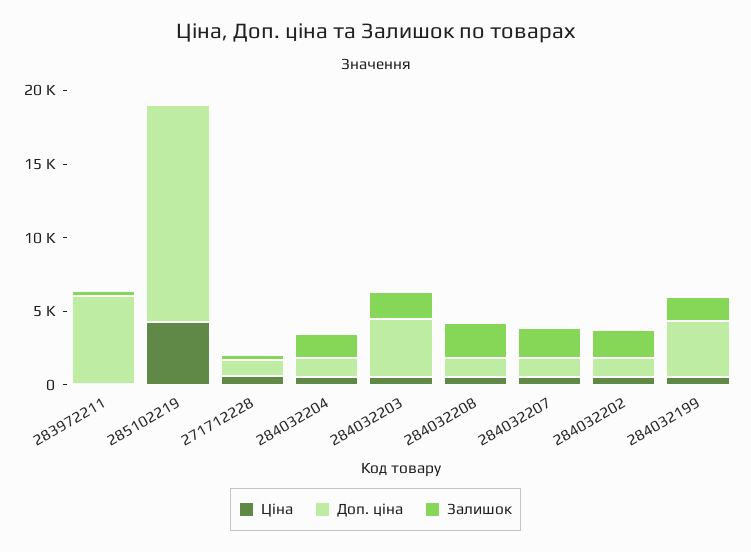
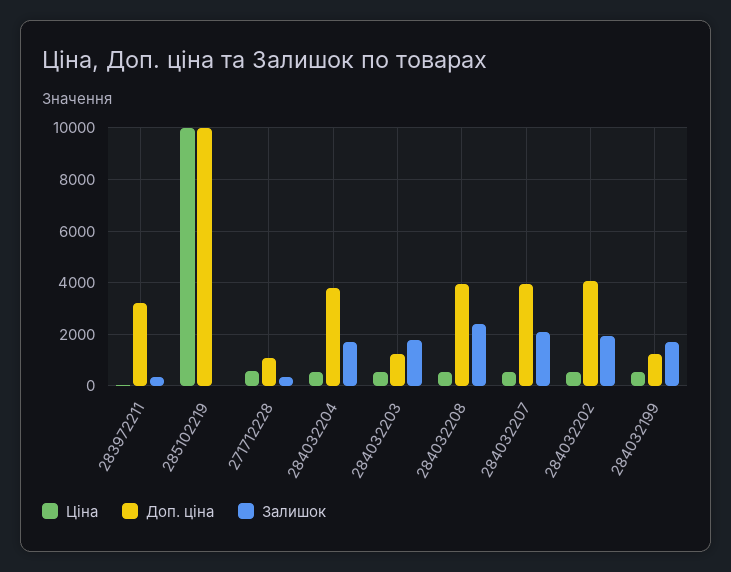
  {
    "Ціна": {
      "283972211": 0,
-     "285102219": 4000,
+     "285102219": 10000,
      "271712228": 500,
      "284032204": 500,
      "284032203": 500,
      "284032208": 500,
      "284032207": 500,
      "284032202": 500,
      "284032199": 500
    },
    "Доп. ціна": {
-     "283972211": 6000,
+     "283972211": 3250,
-     "285102219": 15000,
+     "285102219": 10000,
      "271712228": 1000,
-     "284032204": 1000,
+     "284032204": 3750,
-     "284032203": 4000,
+     "284032203": 1250,
-     "284032208": 1000,
+     "284032208": 4000,
-     "284032207": 1000,
+     "284032207": 4000,
-     "284032202": 1000,
+     "284032202": 4000,
-     "284032199": 4000
+     "284032199": 1250
    },
    "Залишок": {
      "283972211": 250,
      "285102219": 0,
      "271712228": 250,
      "284032204": 1750,
      "284032203": 1750,
      "284032208": 2500,
      "284032207": 2000,
      "284032202": 2000,
      "284032199": 1750
    }
  }

